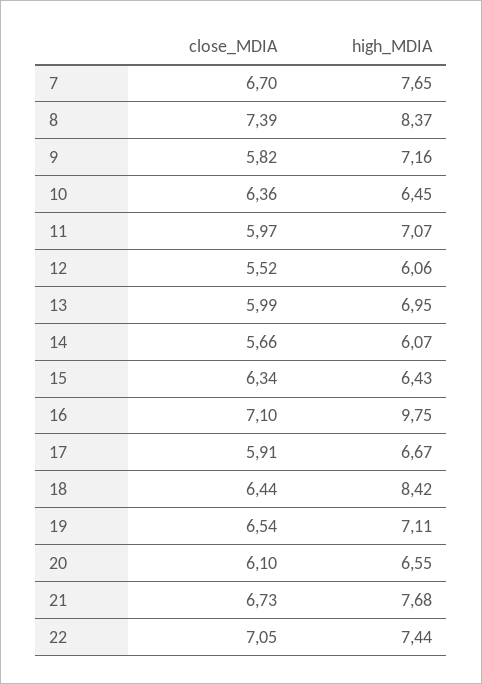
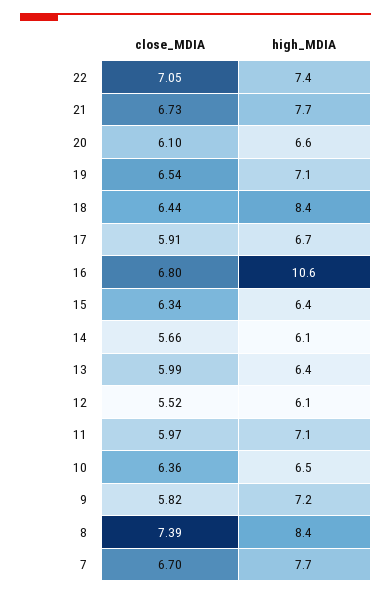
  {
    "close_MDIA": {
      "7": 6.7,
      "8": 7.39,
      "9": 5.82,
      "10": 6.36,
      "11": 5.97,
      "12": 5.52,
      "13": 5.99,
      "14": 5.66,
      "15": 6.34,
-     "16": 7.1,
+     "16": 6.8,
      "17": 5.91,
      "18": 6.44,
      "19": 6.54,
      "20": 6.1,
      "21": 6.73,
      "22": 7.05
    },
    "high_MDIA": {
      "7": 7.65,
      "8": 8.37,
      "9": 7.16,
      "10": 6.45,
      "11": 7.07,
      "12": 6.06,
-     "13": 6.95,
+     "13": 6.4,
      "14": 6.07,
      "15": 6.43,
-     "16": 9.75,
+     "16": 10.6,
      "17": 6.67,
      "18": 8.42,
      "19": 7.11,
      "20": 6.55,
      "21": 7.68,
      "22": 7.44
    }
  }

